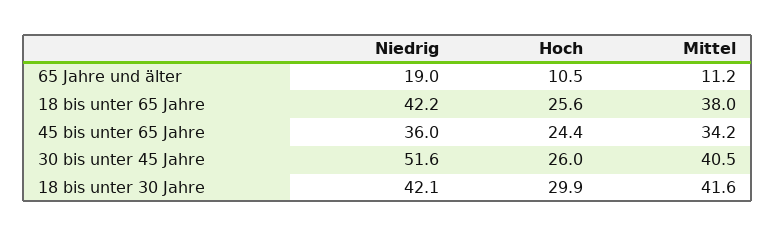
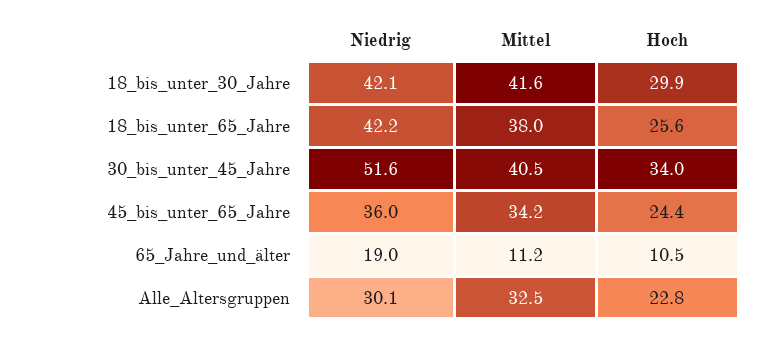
  {
    "Niedrig": {
      "65 Jahre und älter": 19,
      "18 bis unter 65 Jahre": 42.2,
      "45 bis unter 65 Jahre": 36,
      "30 bis unter 45 Jahre": 51.6,
-     "18 bis unter 30 Jahre": 42.1
+     "18 bis unter 30 Jahre": 42.1,
+     "Alle_Altersgruppen": 30.1
    },
    "Hoch": {
      "65 Jahre und älter": 10.5,
      "18 bis unter 65 Jahre": 25.6,
      "45 bis unter 65 Jahre": 24.4,
-     "30 bis unter 45 Jahre": 26,
+     "30 bis unter 45 Jahre": 34,
-     "18 bis unter 30 Jahre": 29.9
+     "18 bis unter 30 Jahre": 29.9,
+     "Alle_Altersgruppen": 22.8
    },
    "Mittel": {
      "65 Jahre und älter": 11.2,
      "18 bis unter 65 Jahre": 38,
      "45 bis unter 65 Jahre": 34.2,
      "30 bis unter 45 Jahre": 40.5,
-     "18 bis unter 30 Jahre": 41.6
+     "18 bis unter 30 Jahre": 41.6,
+     "Alle_Altersgruppen": 32.5
    }
  }

